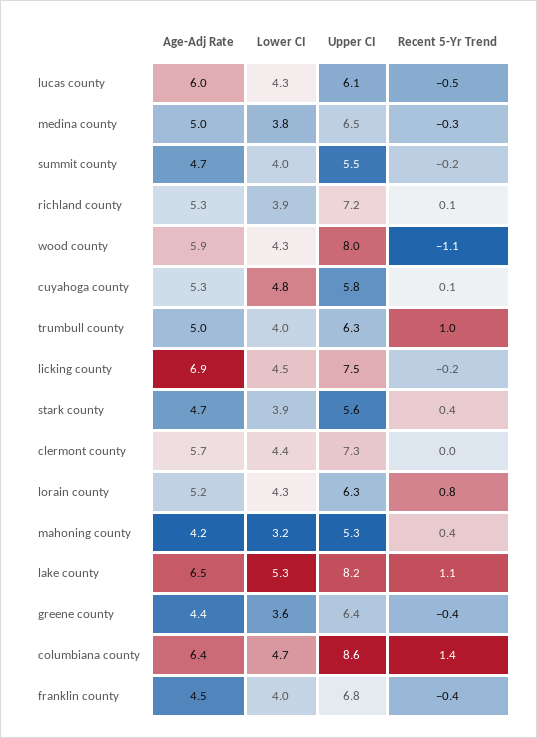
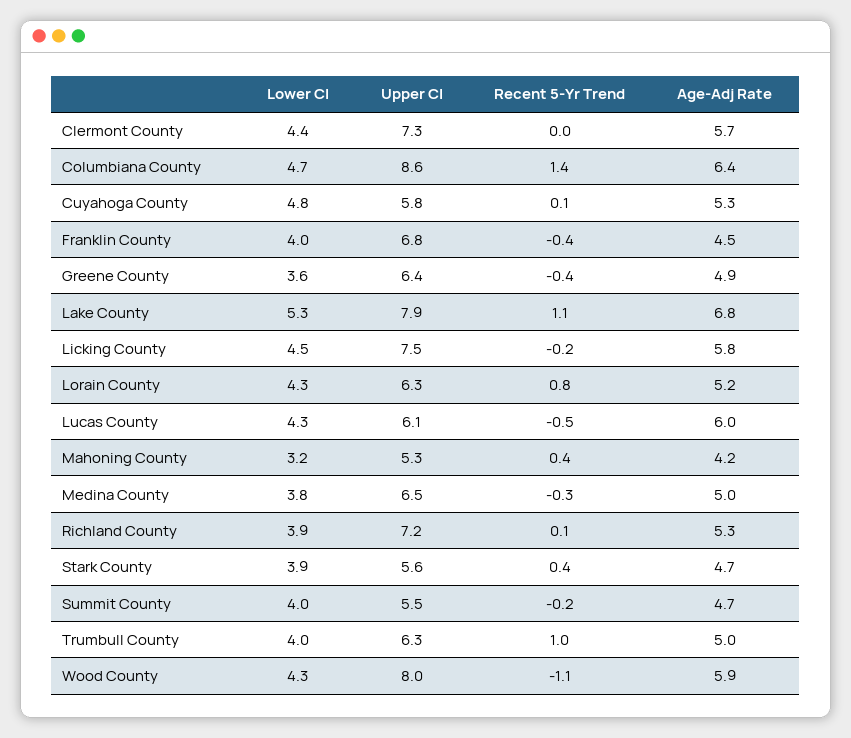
  {
    "Age-Adj Rate": {
      "lucas county": 6,
      "medina county": 5,
      "summit county": 4.7,
      "richland county": 5.3,
      "wood county": 5.9,
      "cuyahoga county": 5.3,
      "trumbull county": 5,
-     "licking county": 6.9,
+     "licking county": 5.8,
      "stark county": 4.7,
      "clermont county": 5.7,
      "lorain county": 5.2,
      "mahoning county": 4.2,
-     "lake county": 6.5,
+     "lake county": 6.8,
-     "greene county": 4.4,
+     "greene county": 4.9,
      "columbiana county": 6.4,
      "franklin county": 4.5
    },
    "Lower CI": {
      "lucas county": 4.3,
      "medina county": 3.8,
      "summit county": 4,
      "richland county": 3.9,
      "wood county": 4.3,
      "cuyahoga county": 4.8,
      "trumbull county": 4,
      "licking county": 4.5,
      "stark county": 3.9,
      "clermont county": 4.4,
      "lorain county": 4.3,
      "mahoning county": 3.2,
      "lake county": 5.3,
      "greene county": 3.6,
      "columbiana county": 4.7,
      "franklin county": 4
    },
    "Upper CI": {
      "lucas county": 6.1,
      "medina county": 6.5,
      "summit county": 5.5,
      "richland county": 7.2,
      "wood county": 8,
      "cuyahoga county": 5.8,
      "trumbull county": 6.3,
      "licking county": 7.5,
      "stark county": 5.6,
      "clermont county": 7.3,
      "lorain county": 6.3,
      "mahoning county": 5.3,
-     "lake county": 8.2,
+     "lake county": 7.9,
      "greene county": 6.4,
      "columbiana county": 8.6,
      "franklin county": 6.8
    },
    "Recent 5-Yr Trend": {
      "lucas county": -0.5,
      "medina county": -0.3,
      "summit county": -0.2,
      "richland county": 0.1,
      "wood county": -1.1,
      "cuyahoga county": 0.1,
      "trumbull county": 1,
      "licking county": -0.2,
      "stark county": 0.4,
      "clermont county": 0,
      "lorain county": 0.8,
      "mahoning county": 0.4,
      "lake county": 1.1,
      "greene county": -0.4,
      "columbiana county": 1.4,
      "franklin county": -0.4
    }
  }

